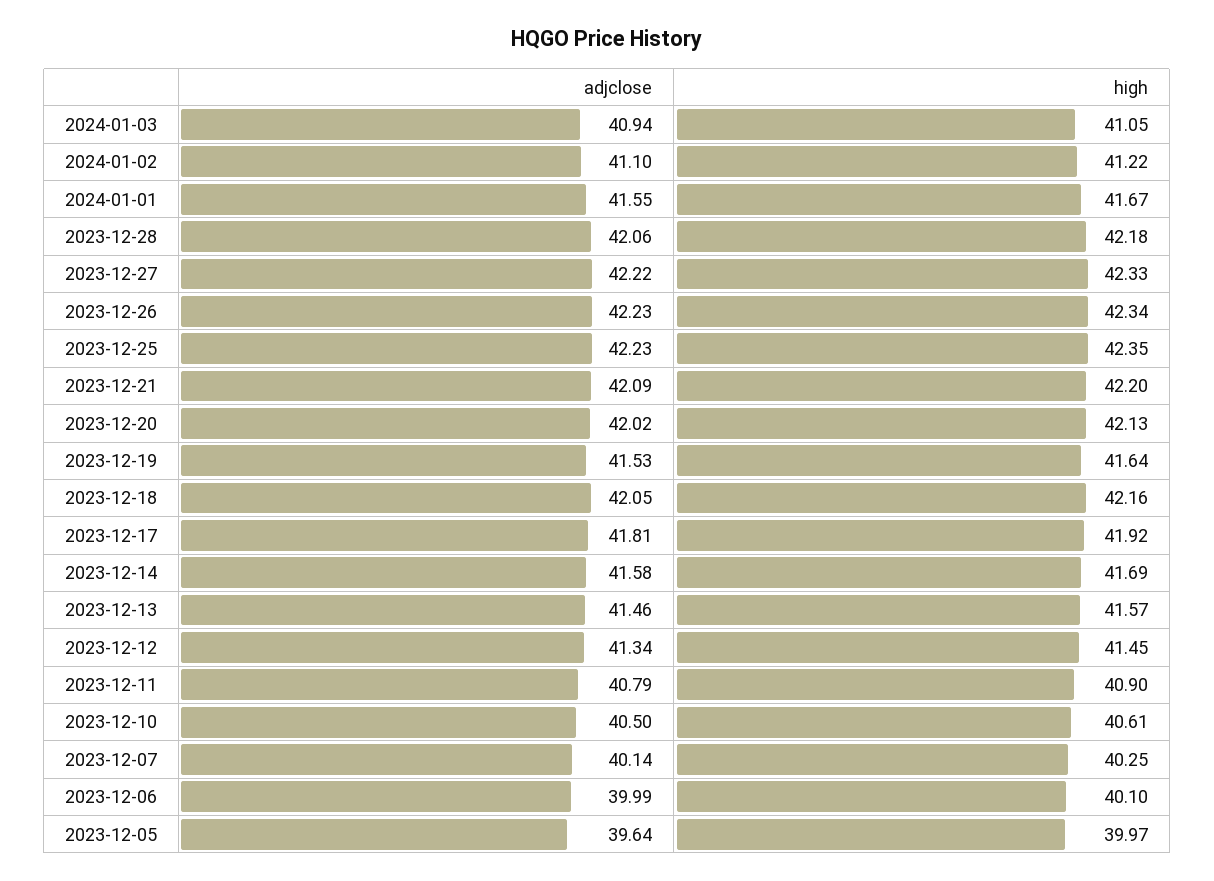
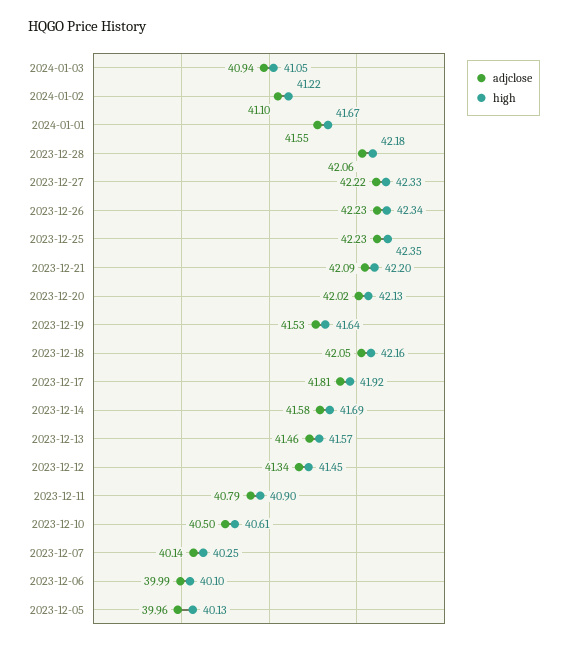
  {
    "adjclose": {
      "2024-01-03": 40.94,
      "2024-01-02": 41.1,
      "2024-01-01": 41.55,
      "2023-12-28": 42.06,
      "2023-12-27": 42.22,
      "2023-12-26": 42.23,
      "2023-12-25": 42.23,
      "2023-12-21": 42.09,
      "2023-12-20": 42.02,
      "2023-12-19": 41.53,
      "2023-12-18": 42.05,
      "2023-12-17": 41.81,
      "2023-12-14": 41.58,
      "2023-12-13": 41.46,
      "2023-12-12": 41.34,
      "2023-12-11": 40.79,
      "2023-12-10": 40.5,
      "2023-12-07": 40.14,
      "2023-12-06": 39.99,
-     "2023-12-05": 39.64
+     "2023-12-05": 39.96
    },
    "high": {
      "2024-01-03": 41.05,
      "2024-01-02": 41.22,
      "2024-01-01": 41.67,
      "2023-12-28": 42.18,
      "2023-12-27": 42.33,
      "2023-12-26": 42.34,
      "2023-12-25": 42.35,
      "2023-12-21": 42.2,
      "2023-12-20": 42.13,
      "2023-12-19": 41.64,
      "2023-12-18": 42.16,
      "2023-12-17": 41.92,
      "2023-12-14": 41.69,
      "2023-12-13": 41.57,
      "2023-12-12": 41.45,
      "2023-12-11": 40.9,
      "2023-12-10": 40.61,
      "2023-12-07": 40.25,
      "2023-12-06": 40.1,
-     "2023-12-05": 39.97
+     "2023-12-05": 40.13
    }
  }

